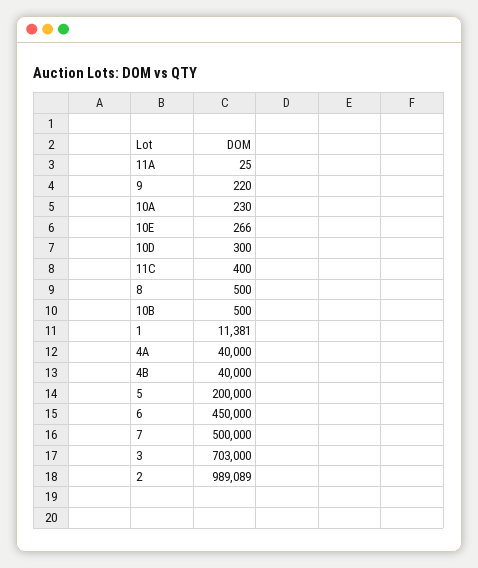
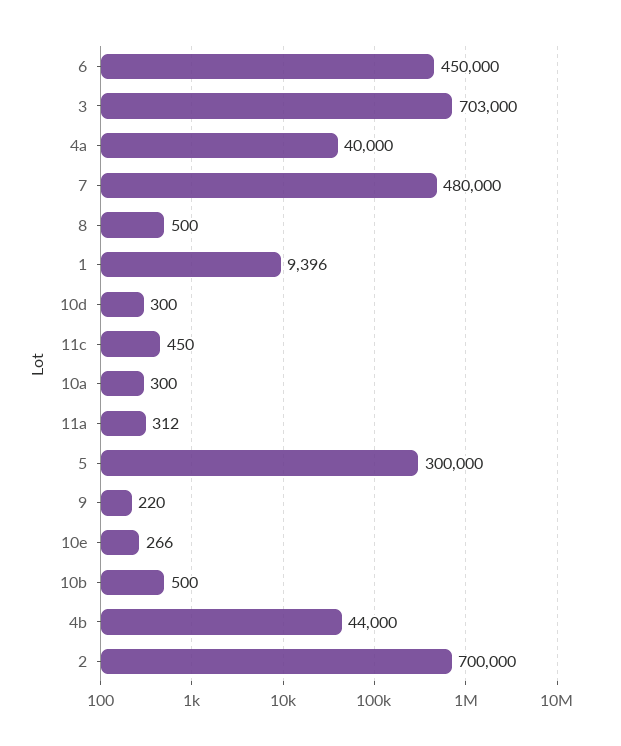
  {
-   "11A": 25,
+   "11A": 312,
    "9": 220,
-   "10A": 230,
+   "10A": 300,
    "10E": 266,
    "10D": 300,
-   "11C": 400,
+   "11C": 450,
    "8": 500,
    "10B": 500,
-   "1": 11381,
+   "1": 9396,
    "4A": 40000,
-   "4B": 40000,
+   "4B": 44000,
-   "5": 200000,
+   "5": 300000,
    "6": 450000,
-   "7": 500000,
+   "7": 480000,
    "3": 703000,
-   "2": 989089
+   "2": 700000
  }

